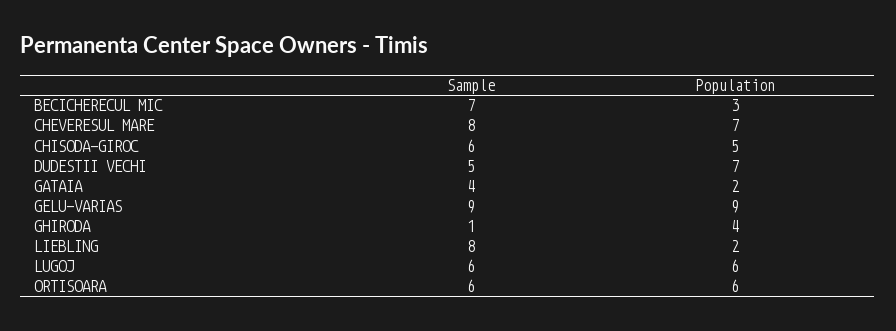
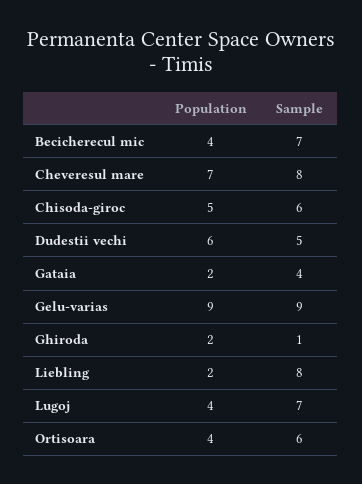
  {
    "Sample": {
      "BECICHERECUL MIC": 7,
      "CHEVERESUL MARE": 8,
      "CHISODA-GIROC": 6,
      "DUDESTII VECHI": 5,
      "GATAIA": 4,
      "GELU-VARIAS": 9,
      "GHIRODA": 1,
      "LIEBLING": 8,
-     "LUGOJ": 6,
+     "LUGOJ": 7,
      "ORTISOARA": 6
    },
    "Population": {
-     "BECICHERECUL MIC": 3,
+     "BECICHERECUL MIC": 4,
      "CHEVERESUL MARE": 7,
      "CHISODA-GIROC": 5,
-     "DUDESTII VECHI": 7,
+     "DUDESTII VECHI": 6,
      "GATAIA": 2,
      "GELU-VARIAS": 9,
-     "GHIRODA": 4,
+     "GHIRODA": 2,
      "LIEBLING": 2,
-     "LUGOJ": 6,
+     "LUGOJ": 4,
-     "ORTISOARA": 6
+     "ORTISOARA": 4
    }
  }

